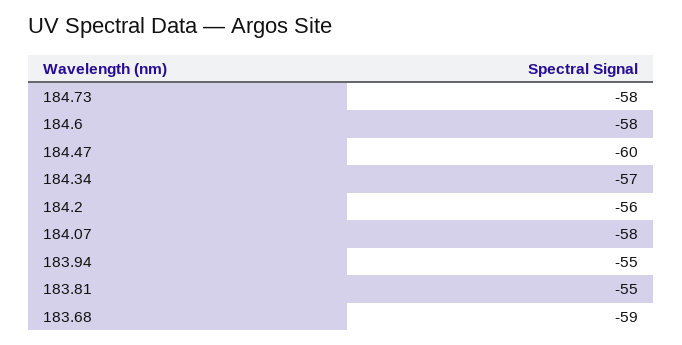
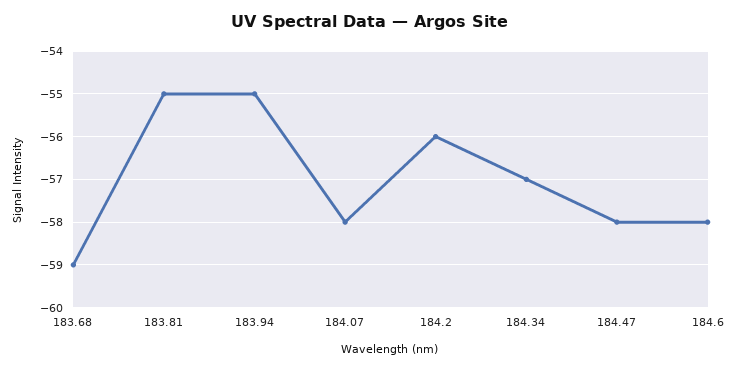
  {
-   "184.73": -58,
    "184.6": -58,
-   "184.47": -60,
+   "184.47": -58,
    "184.34": -57,
    "184.2": -56,
    "184.07": -58,
    "183.94": -55,
    "183.81": -55,
    "183.68": -59
  }

